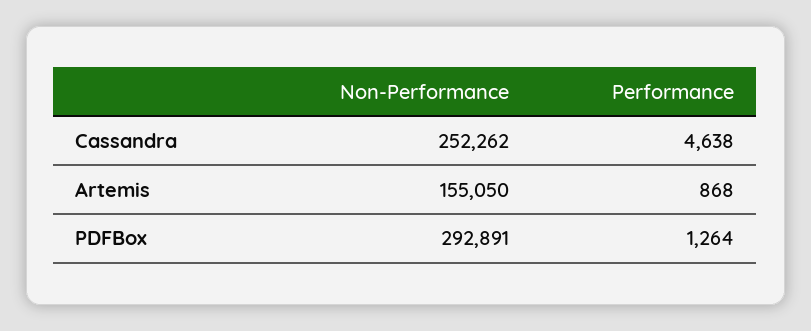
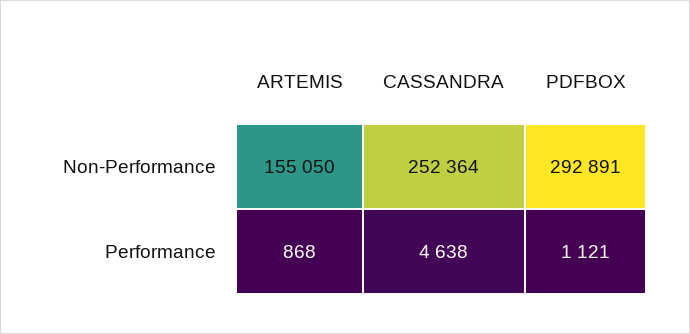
  {
    "Non-Performance": {
-     "Cassandra": 252262,
+     "Cassandra": 252364,
      "Artemis": 155050,
      "PDFBox": 292891
    },
    "Performance": {
      "Cassandra": 4638,
      "Artemis": 868,
-     "PDFBox": 1264
+     "PDFBox": 1121
    }
  }

